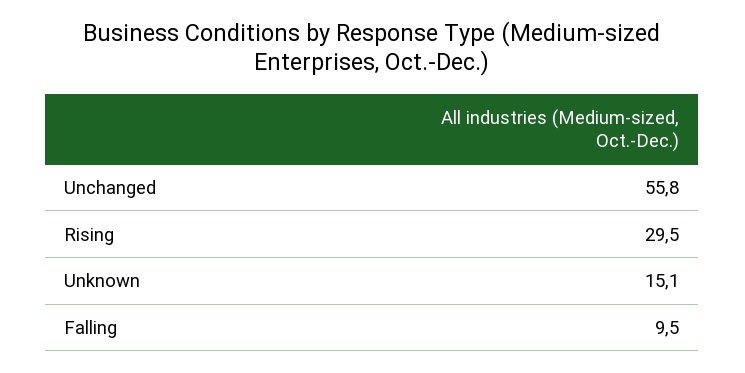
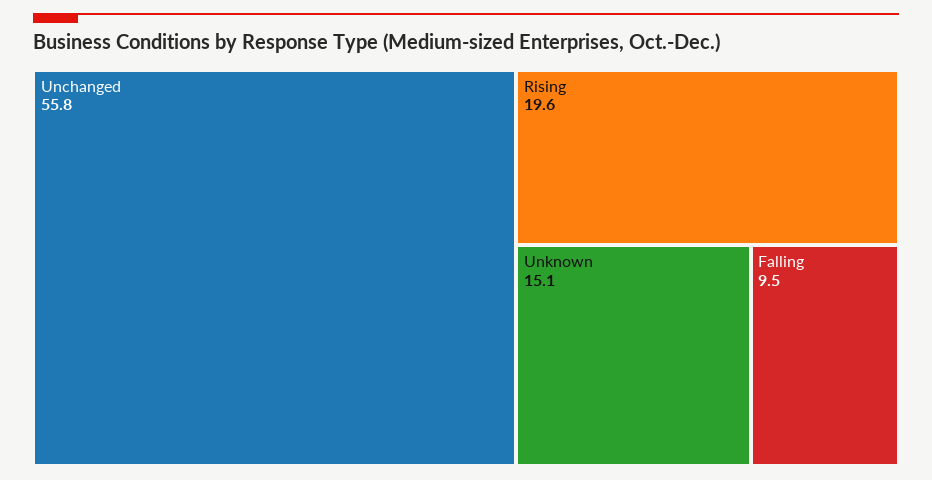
  {
    "Unchanged": 55.8,
-   "Rising": 29.5,
+   "Rising": 19.6,
    "Unknown": 15.1,
    "Falling": 9.5
  }

